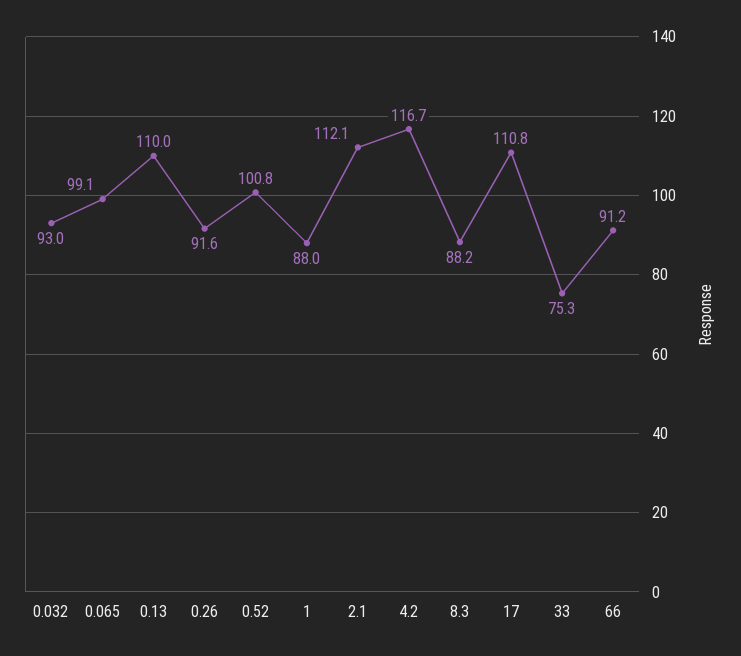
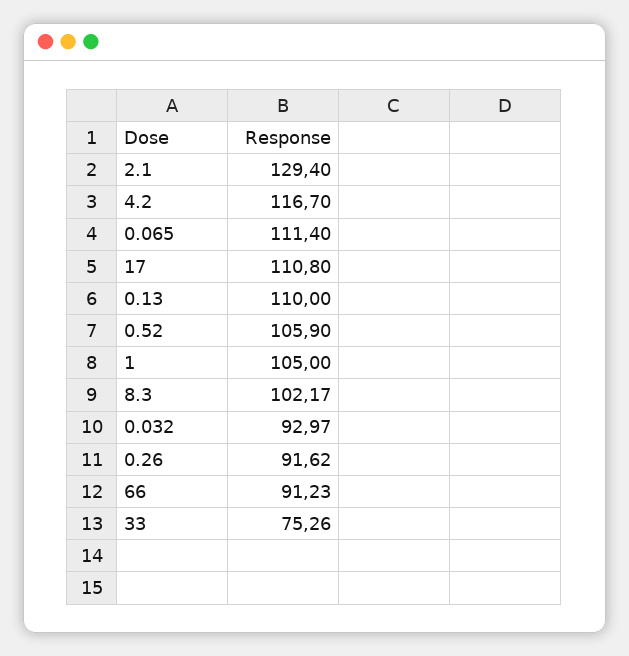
  {
    "0.032": 92.97,
-   "0.065": 99.1,
+   "0.065": 111.4,
    "0.13": 110,
    "0.26": 91.62,
-   "0.52": 100.8,
+   "0.52": 105.9,
-   "1": 88,
+   "1": 105,
-   "2.1": 112.1,
+   "2.1": 129.4,
    "4.2": 116.7,
-   "8.3": 88.2,
+   "8.3": 102.17,
    "17": 110.8,
    "33": 75.26,
    "66": 91.23
  }

